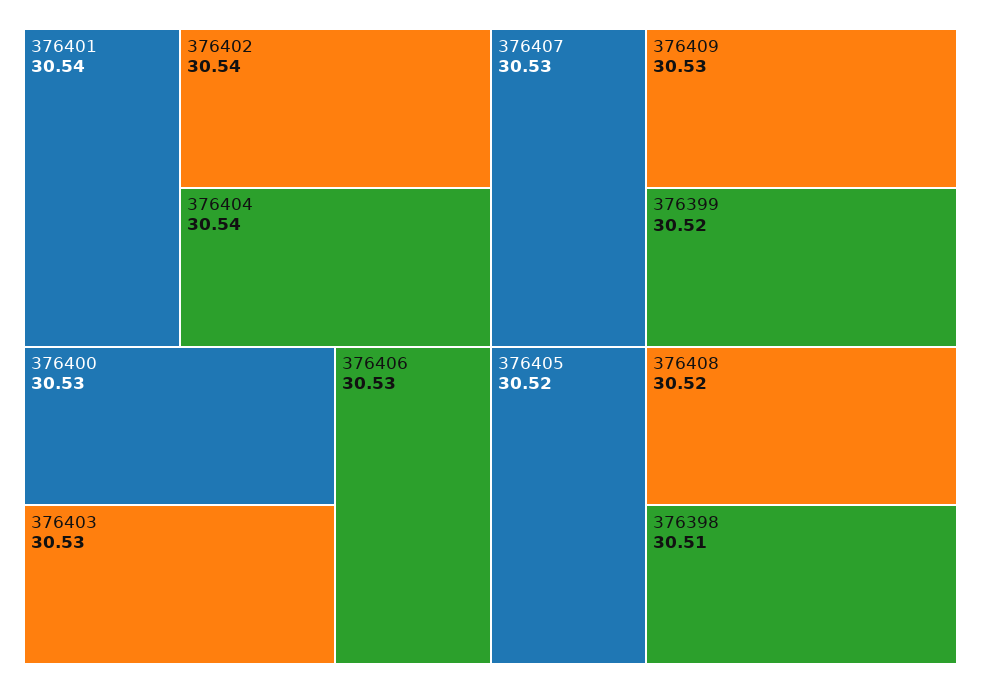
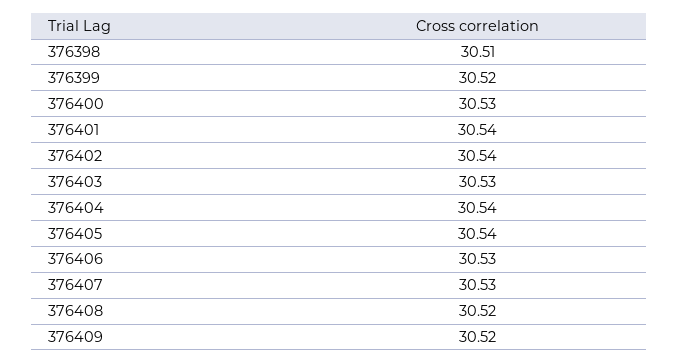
  {
    "376401": 30.54,
    "376402": 30.54,
    "376404": 30.54,
    "376400": 30.53,
    "376403": 30.53,
    "376406": 30.53,
    "376407": 30.53,
-   "376409": 30.53,
+   "376409": 30.52,
    "376399": 30.52,
-   "376405": 30.52,
+   "376405": 30.54,
    "376408": 30.52,
    "376398": 30.51
  }

